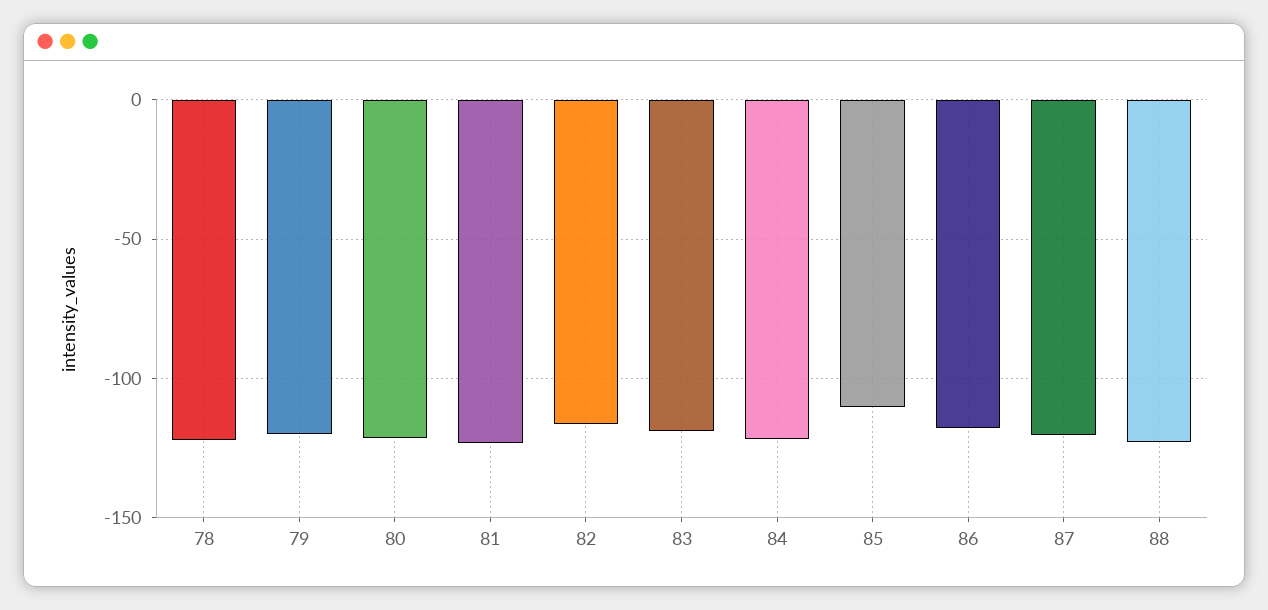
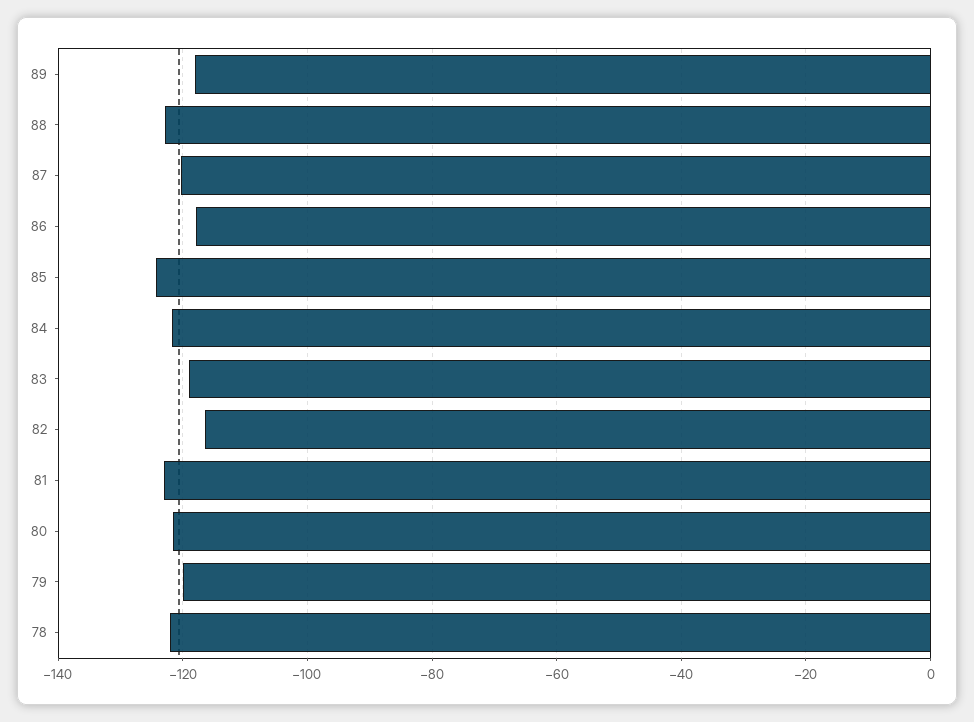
  {
    "78": -122,
    "79": -120,
    "80": -122,
    "81": -124,
    "82": -116,
    "83": -120,
    "84": -122,
-   "85": -110,
+   "85": -124,
    "86": -118,
    "87": -120,
-   "88": -122
+   "88": -122,
+   "89": -118
  }

